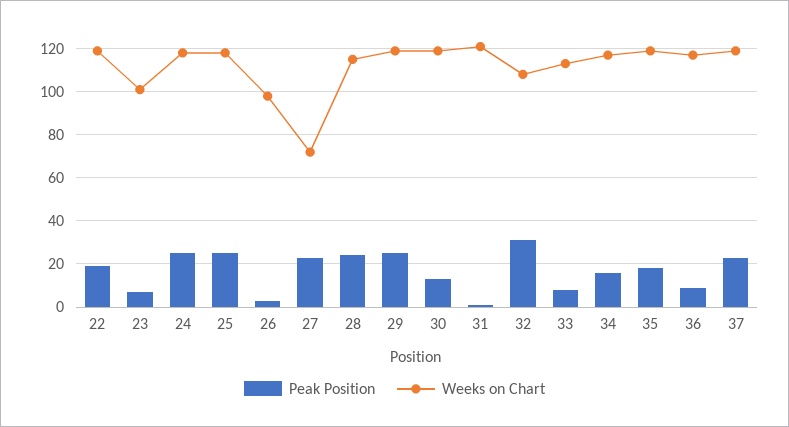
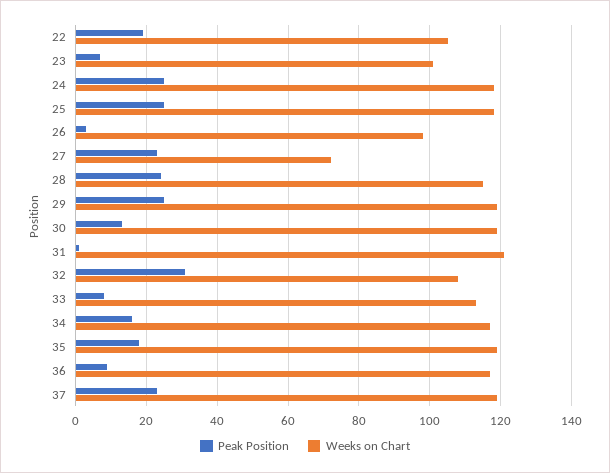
  {
    "Peak Position": {
      "22": 20,
      "23": 5,
      "24": 25,
      "25": 25,
      "26": 5,
      "27": 25,
      "28": 25,
      "29": 25,
      "30": 15,
      "31": 0,
      "32": 30,
      "33": 10,
      "34": 15,
      "35": 20,
      "36": 10,
      "37": 25
    },
    "Weeks on Chart": {
-     "22": 120,
+     "22": 105,
      "23": 100,
      "24": 120,
      "25": 120,
      "26": 100,
      "27": 70,
      "28": 115,
      "29": 120,
      "30": 120,
      "31": 120,
      "32": 110,
      "33": 115,
      "34": 115,
      "35": 120,
      "36": 115,
      "37": 120
    }
  }

